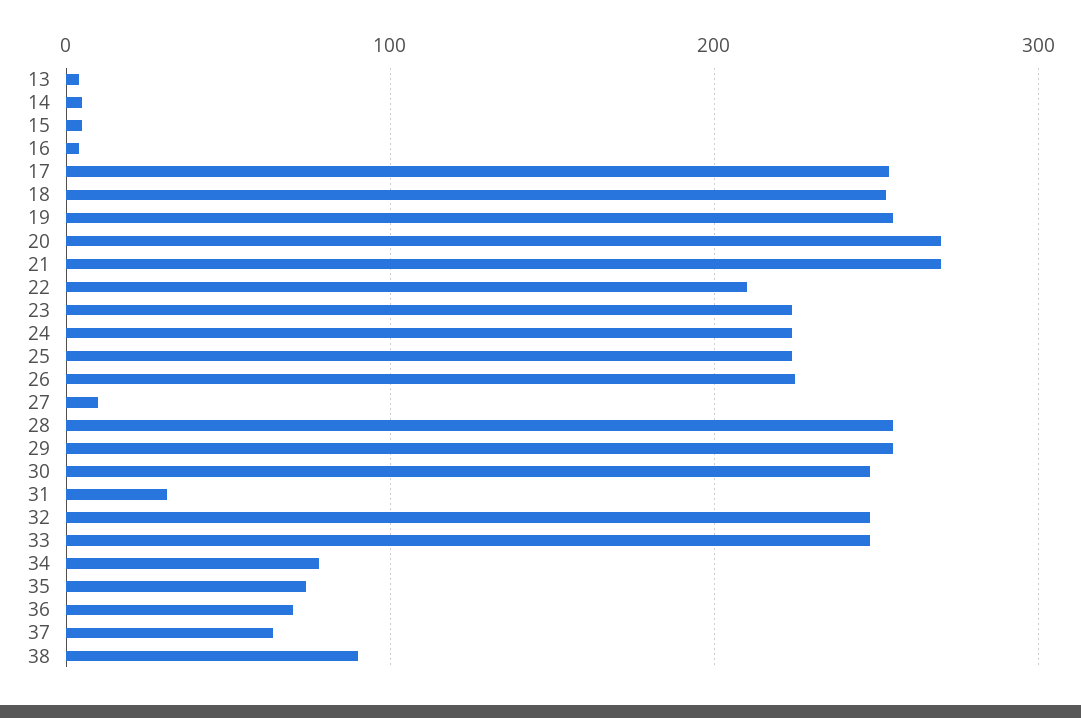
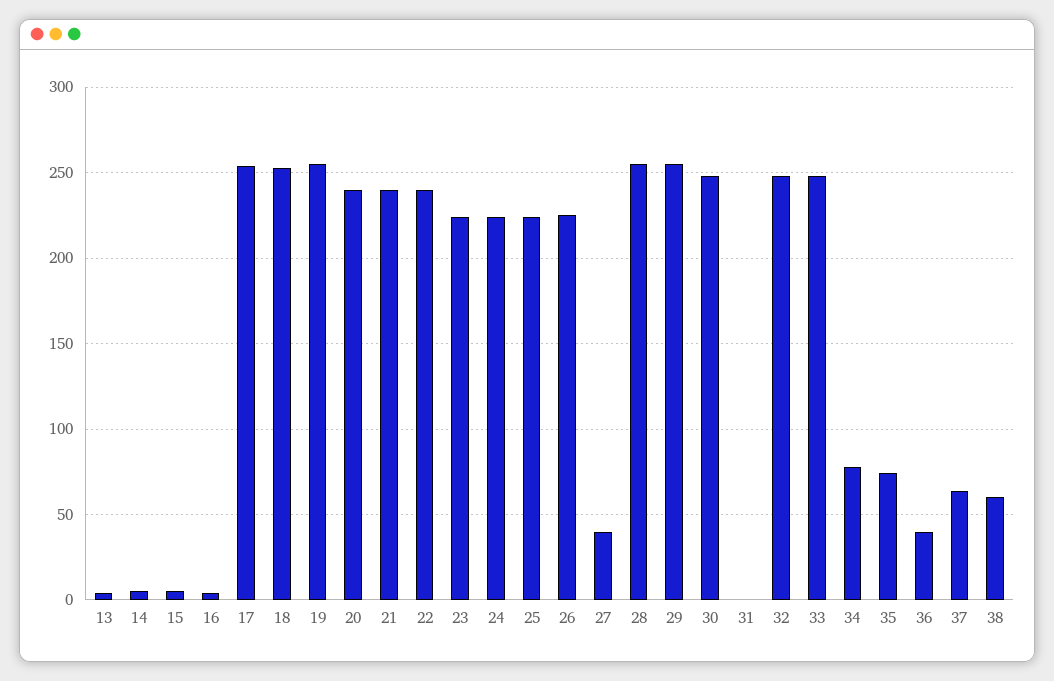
  {
    "13": 5,
    "14": 5,
    "15": 5,
    "16": 5,
    "17": 255,
    "18": 255,
    "19": 255,
-   "20": 270,
+   "20": 240,
-   "21": 270,
+   "21": 240,
-   "22": 210,
+   "22": 240,
    "23": 225,
    "24": 225,
    "25": 225,
    "26": 225,
-   "27": 10,
+   "27": 40,
    "28": 255,
    "29": 255,
    "30": 250,
-   "31": 30,
+   "31": 0,
    "32": 250,
    "33": 250,
    "34": 80,
    "35": 75,
-   "36": 70,
+   "36": 40,
    "37": 65,
-   "38": 90
+   "38": 60
  }

